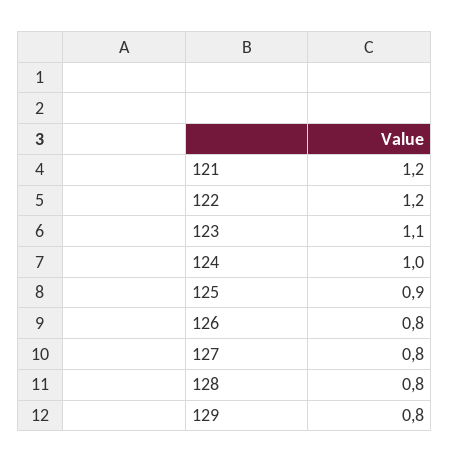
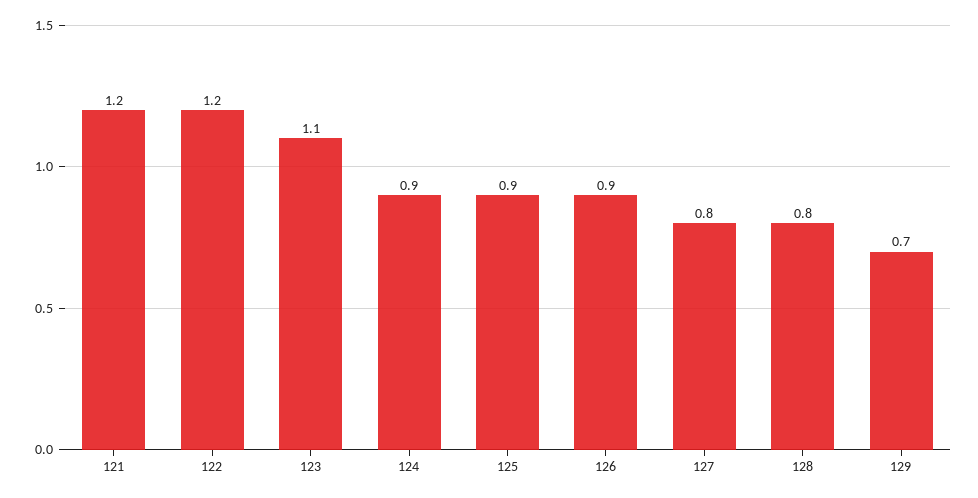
  {
    "121": 1.2,
    "122": 1.2,
    "123": 1.1,
-   "124": 1,
+   "124": 0.9,
    "125": 0.9,
-   "126": 0.8,
+   "126": 0.9,
    "127": 0.8,
    "128": 0.8,
-   "129": 0.8
+   "129": 0.7
  }

